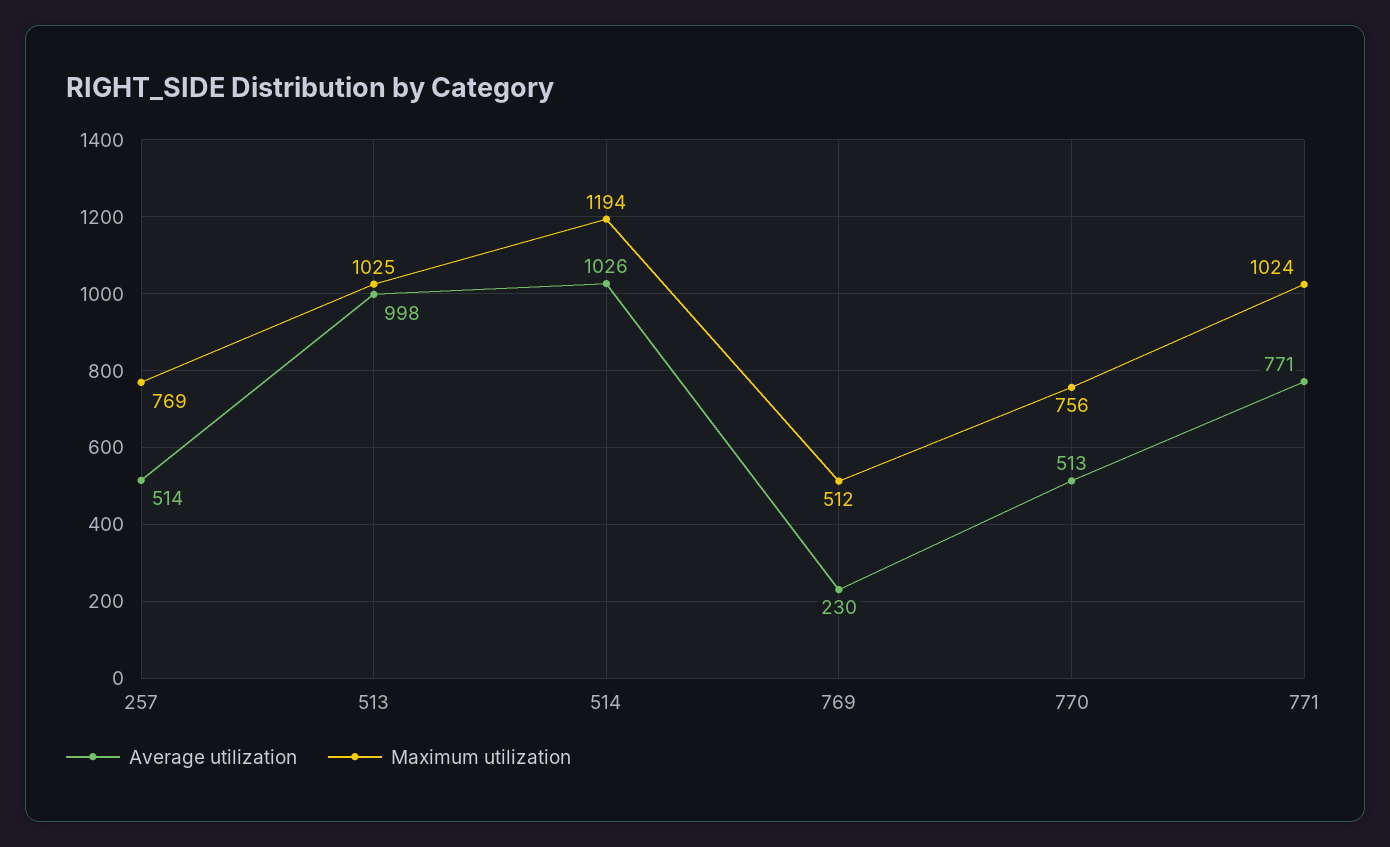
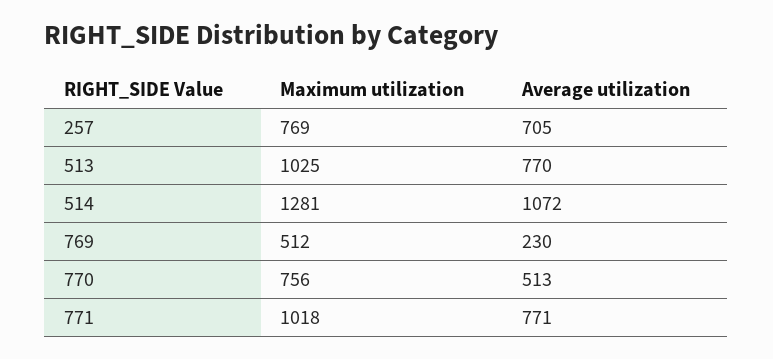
  {
    "Average utilization": {
-     "257": 514,
+     "257": 705,
-     "513": 998,
+     "513": 770,
-     "514": 1026,
+     "514": 1072,
      "769": 230,
      "770": 513,
      "771": 771
    },
    "Maximum utilization": {
      "257": 769,
      "513": 1025,
-     "514": 1194,
+     "514": 1281,
      "769": 512,
      "770": 756,
-     "771": 1024
+     "771": 1018
    }
  }

